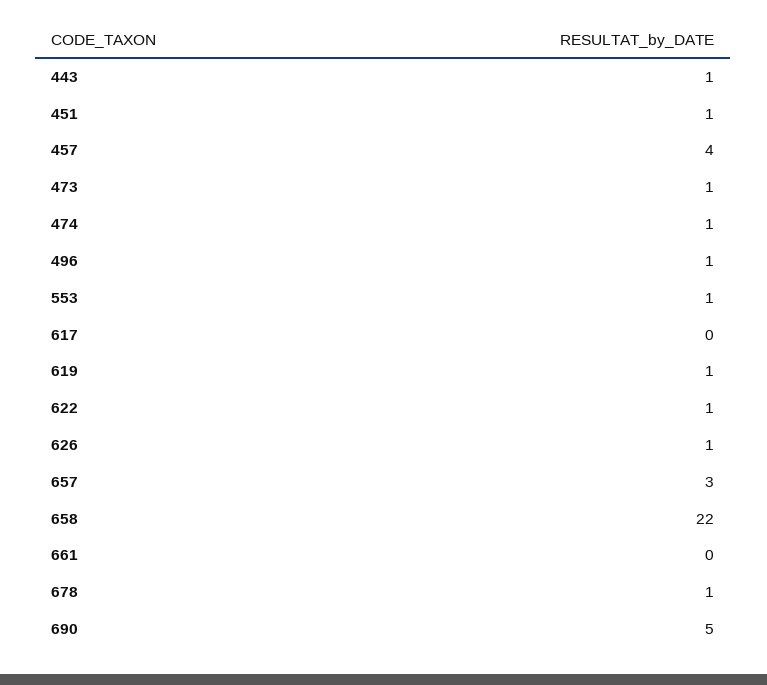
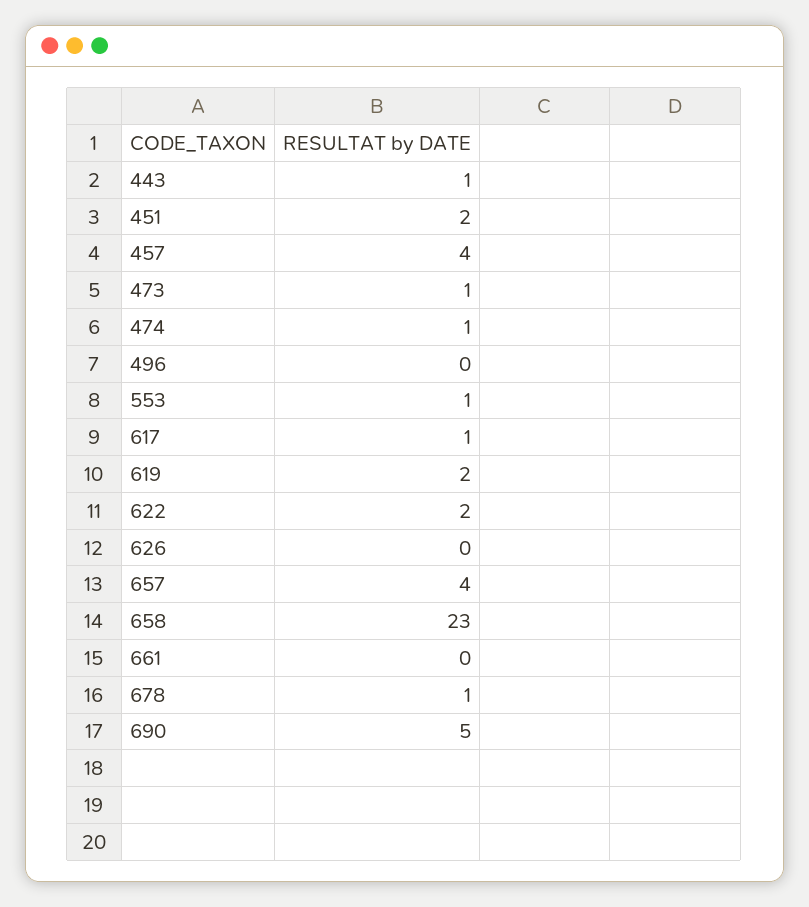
  {
    "443": 1,
-   "451": 1,
+   "451": 2,
    "457": 4,
    "473": 1,
    "474": 1,
-   "496": 1,
+   "496": 0,
    "553": 1,
-   "617": 0,
+   "617": 1,
-   "619": 1,
+   "619": 2,
-   "622": 1,
+   "622": 2,
-   "626": 1,
+   "626": 0,
-   "657": 3,
+   "657": 4,
-   "658": 22,
+   "658": 23,
    "661": 0,
    "678": 1,
    "690": 5
  }

